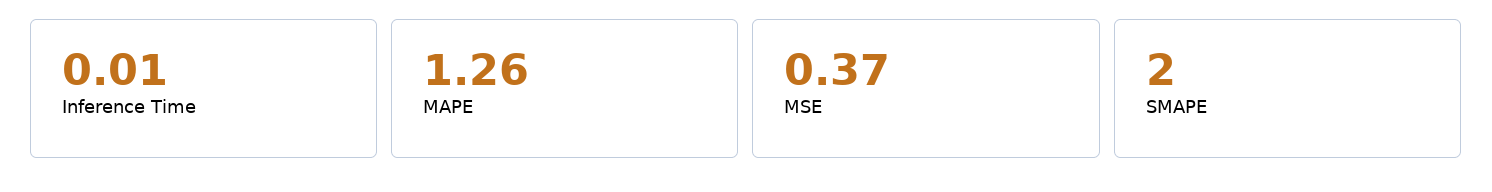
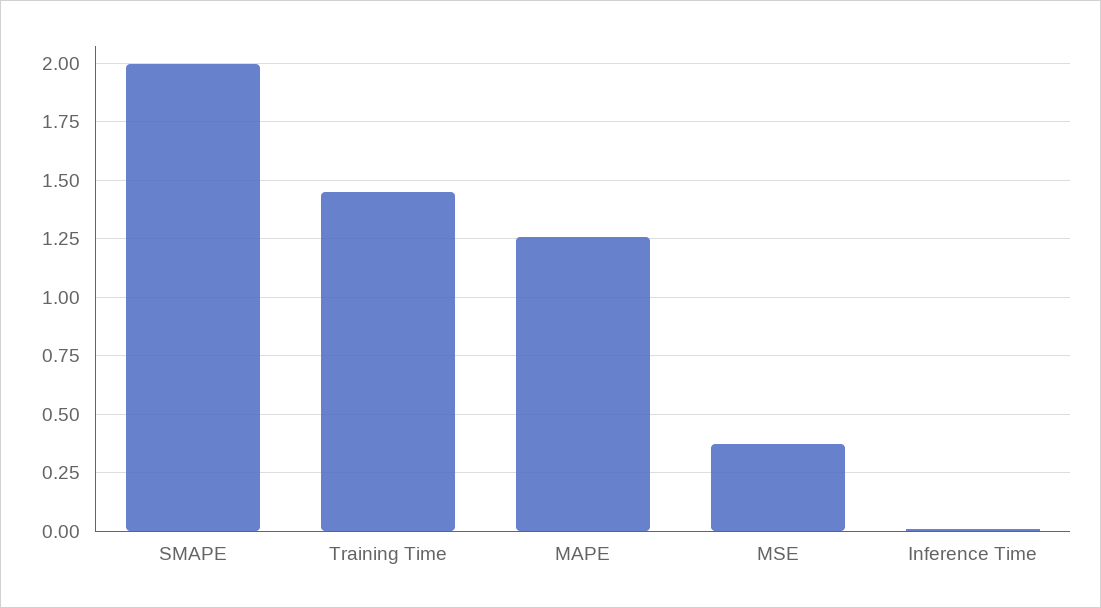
  {
    "Inference Time": 0.01,
    "MAPE": 1.26,
    "MSE": 0.37,
-   "SMAPE": 2
+   "SMAPE": 2,
+   "Training Time": 1.45
  }

